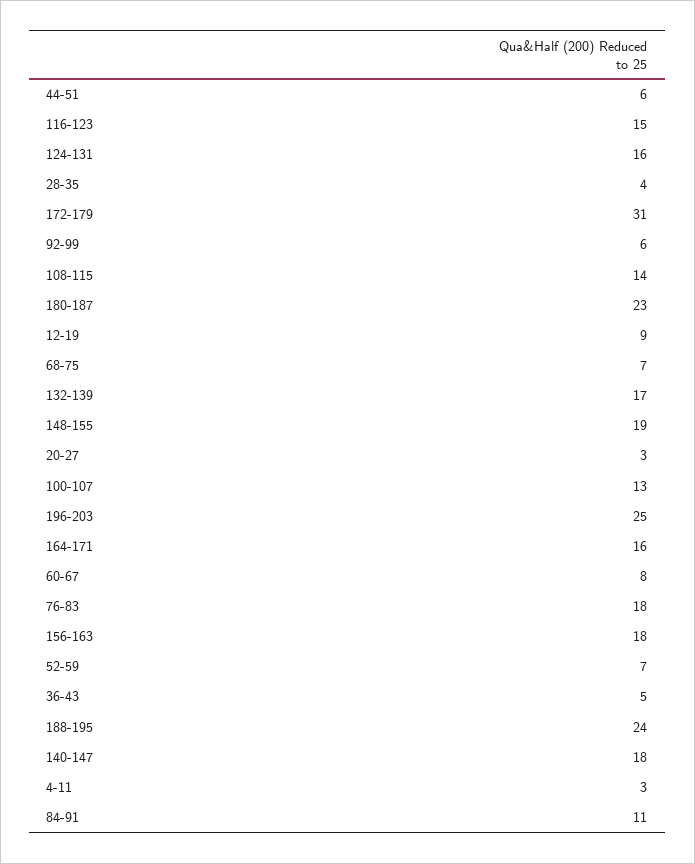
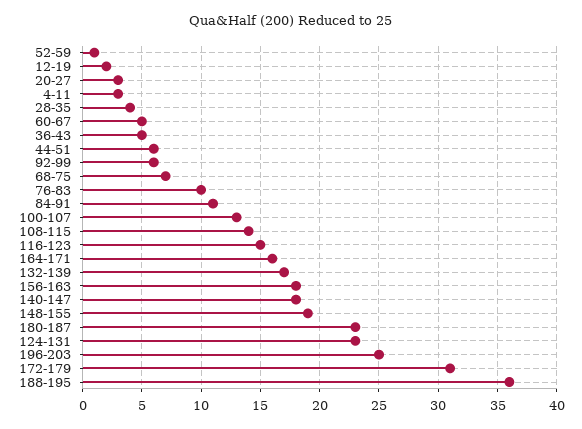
  {
    "44-51": 6,
    "116-123": 15,
-   "124-131": 16,
+   "124-131": 23,
    "28-35": 4,
    "172-179": 31,
    "92-99": 6,
    "108-115": 14,
    "180-187": 23,
-   "12-19": 9,
+   "12-19": 2,
    "68-75": 7,
    "132-139": 17,
    "148-155": 19,
    "20-27": 3,
    "100-107": 13,
    "196-203": 25,
    "164-171": 16,
-   "60-67": 8,
+   "60-67": 5,
-   "76-83": 18,
+   "76-83": 10,
    "156-163": 18,
-   "52-59": 7,
+   "52-59": 1,
    "36-43": 5,
-   "188-195": 24,
+   "188-195": 36,
    "140-147": 18,
    "4-11": 3,
    "84-91": 11
  }

